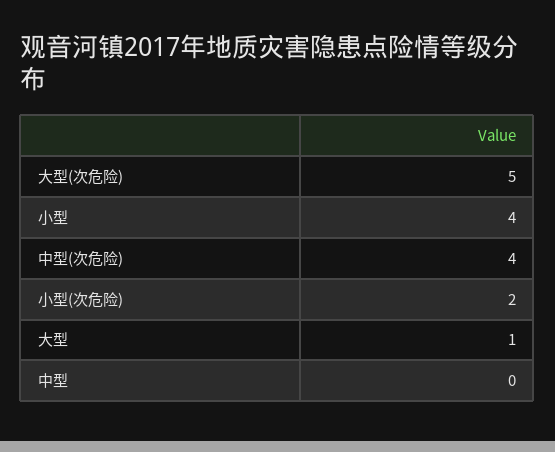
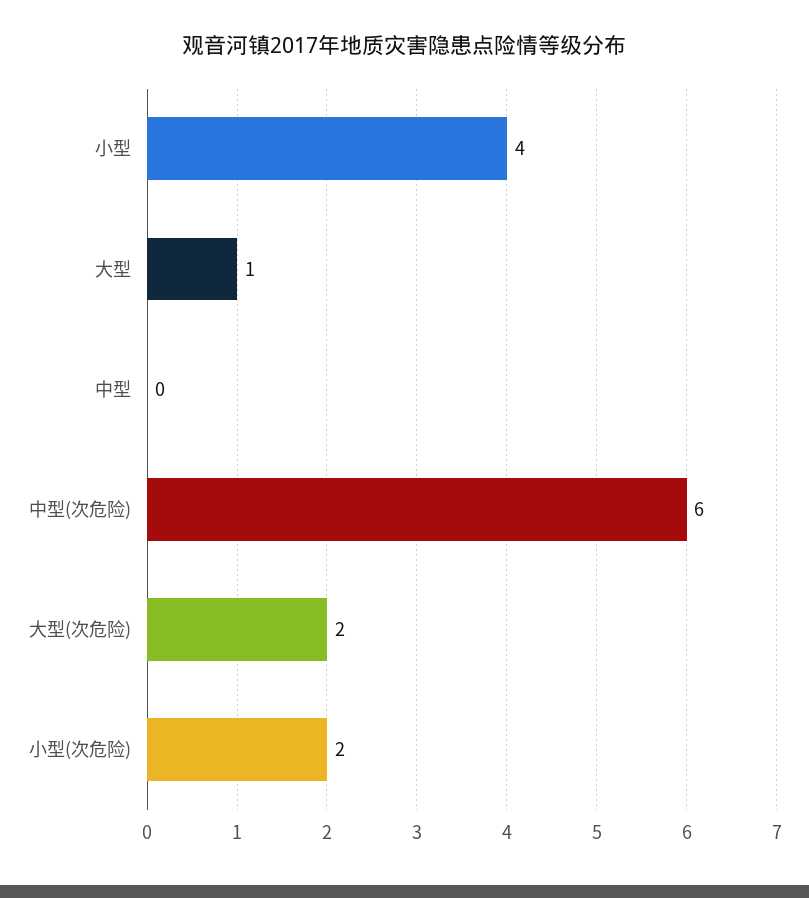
  {
-   "大型(次危险)": 5,
+   "大型(次危险)": 2,
    "小型": 4,
-   "中型(次危险)": 4,
+   "中型(次危险)": 6,
    "小型(次危险)": 2,
    "大型": 1,
    "中型": 0
  }

